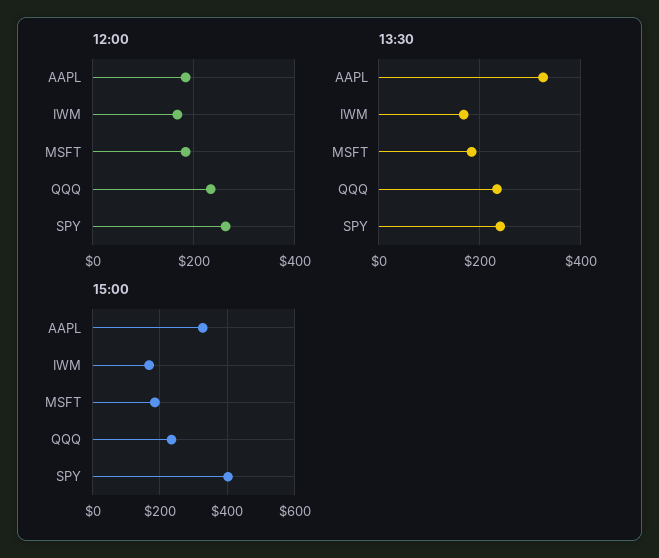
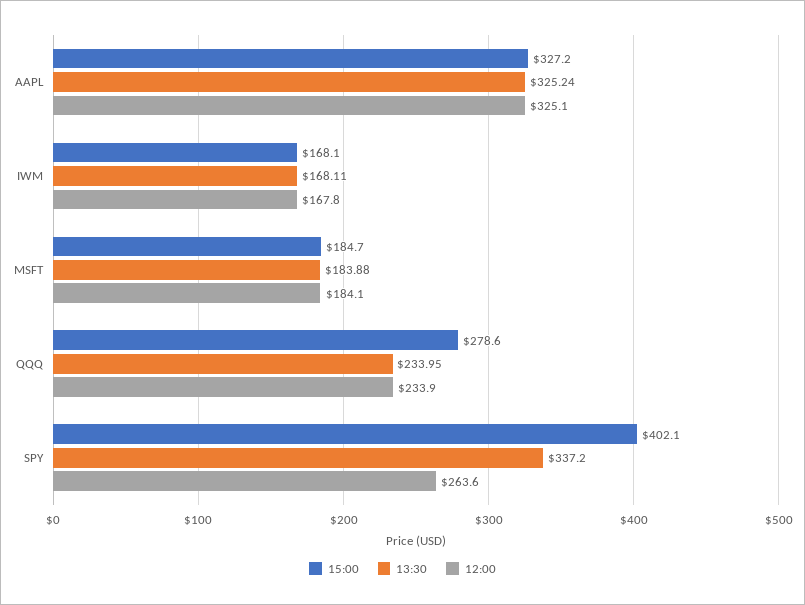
  {
    "12:00": {
-     "AAPL": 180,
+     "AAPL": 325.1,
      "IWM": 167.8,
      "MSFT": 184.1,
      "QQQ": 233.9,
      "SPY": 263.6
    },
    "13:30": {
      "AAPL": 325.24,
      "IWM": 168.11,
      "MSFT": 183.88,
      "QQQ": 233.95,
-     "SPY": 240
+     "SPY": 337.2
    },
    "15:00": {
      "AAPL": 327.2,
      "IWM": 168.1,
      "MSFT": 184.7,
-     "QQQ": 240,
+     "QQQ": 278.6,
      "SPY": 402.1
    }
  }

